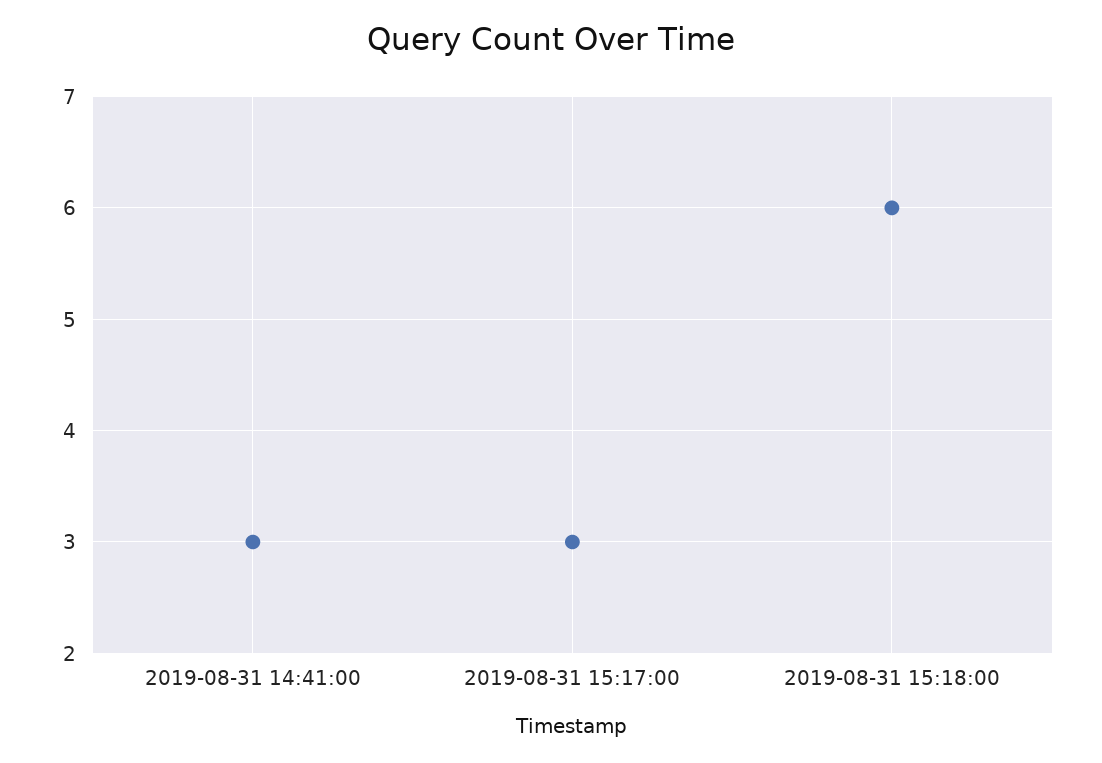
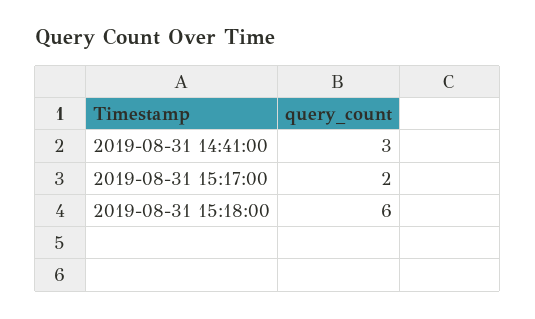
  {
    "2019-08-31 14:41:00": 3,
-   "2019-08-31 15:17:00": 3,
+   "2019-08-31 15:17:00": 2,
    "2019-08-31 15:18:00": 6
  }

